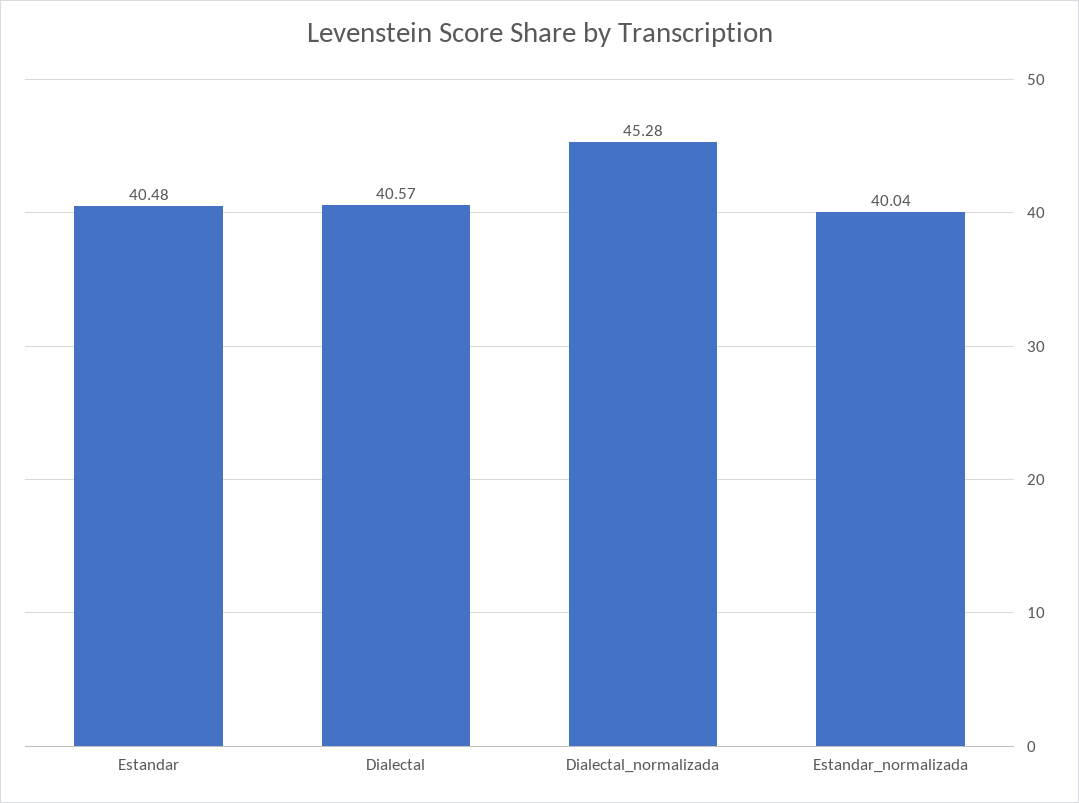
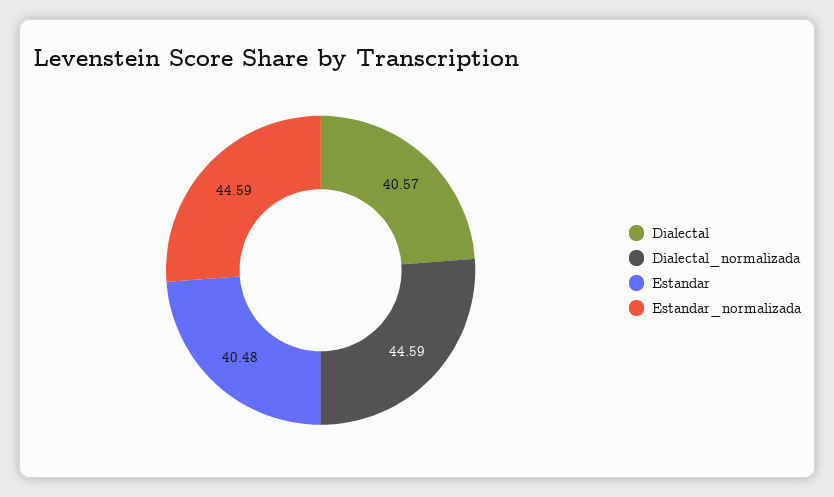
  {
    "Estandar": 40.48,
    "Dialectal": 40.57,
-   "Dialectal_normalizada": 45.28,
+   "Dialectal_normalizada": 44.59,
-   "Estandar_normalizada": 40.04
+   "Estandar_normalizada": 44.59
  }

